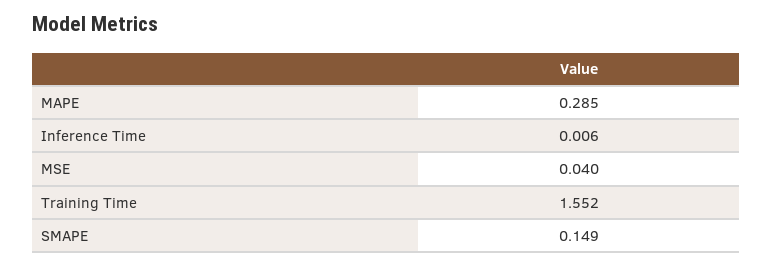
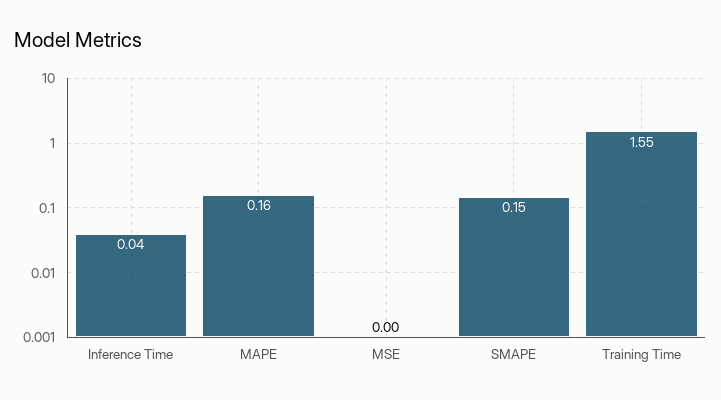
  {
-   "MAPE": 0.285,
+   "MAPE": 0.16,
-   "Inference Time": 0.006,
+   "Inference Time": 0.04,
-   "MSE": 0.04,
+   "MSE": 0,
    "Training Time": 1.552,
    "SMAPE": 0.149
  }

